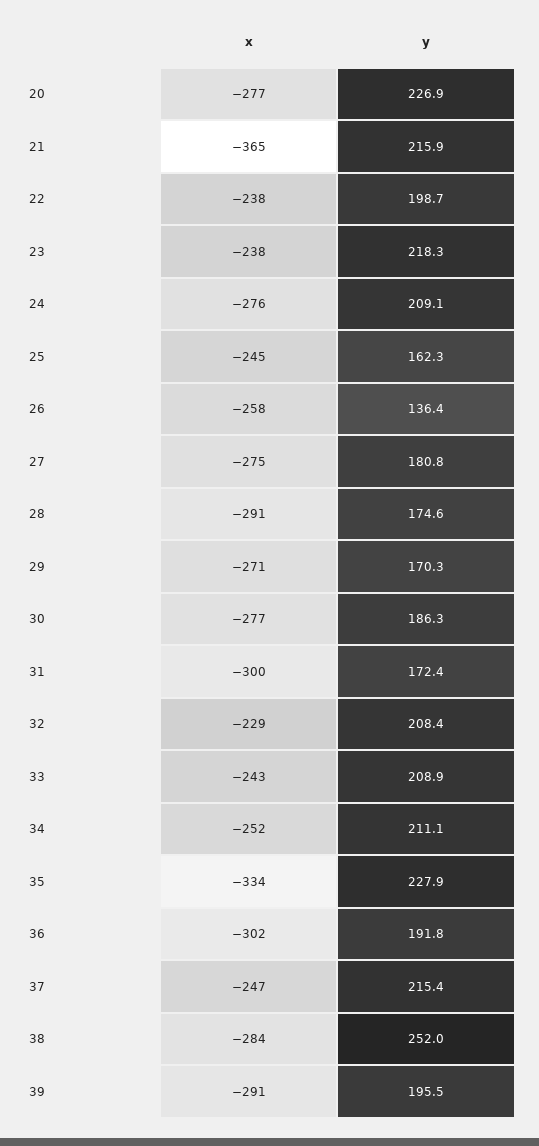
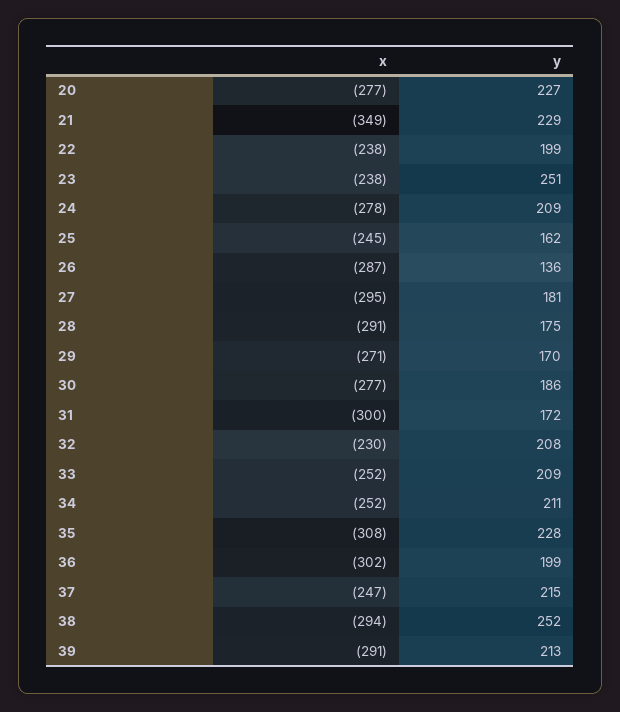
  {
    "x": {
      "20": -277,
-     "21": -365,
+     "21": -349,
      "22": -238,
      "23": -238,
-     "24": -276,
+     "24": -278,
      "25": -245,
-     "26": -258,
+     "26": -287,
-     "27": -275,
+     "27": -295,
      "28": -291,
      "29": -271,
      "30": -277,
      "31": -300,
-     "32": -229,
+     "32": -230,
-     "33": -243,
+     "33": -252,
      "34": -252,
-     "35": -334,
+     "35": -308,
      "36": -302,
      "37": -247,
-     "38": -284,
+     "38": -294,
      "39": -291
    },
    "y": {
      "20": 226.9,
-     "21": 215.9,
+     "21": 229,
      "22": 198.7,
-     "23": 218.3,
+     "23": 251,
      "24": 209.1,
      "25": 162.3,
      "26": 136.4,
      "27": 180.8,
      "28": 174.6,
      "29": 170.3,
      "30": 186.3,
      "31": 172.4,
      "32": 208.4,
      "33": 208.9,
      "34": 211.1,
      "35": 227.9,
-     "36": 191.8,
+     "36": 199,
      "37": 215.4,
      "38": 252,
-     "39": 195.5
+     "39": 213
    }
  }

